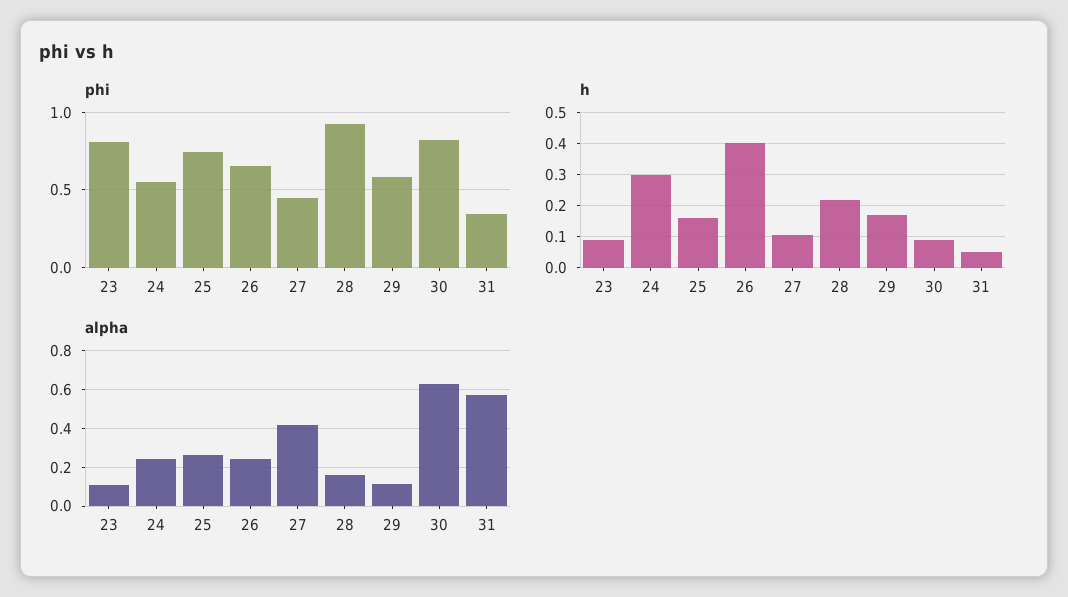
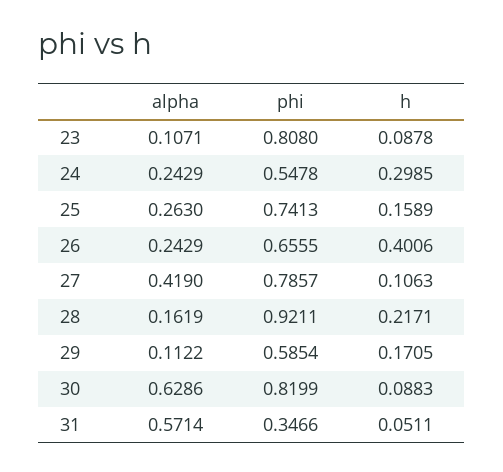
  {
    "phi": {
      "23": 0.808,
      "24": 0.5478,
      "25": 0.7413,
      "26": 0.6555,
-     "27": 0.45,
+     "27": 0.7857,
      "28": 0.9211,
      "29": 0.5854,
      "30": 0.8199,
      "31": 0.3466
    },
    "h": {
      "23": 0.0878,
      "24": 0.2985,
      "25": 0.1589,
      "26": 0.4006,
      "27": 0.1063,
      "28": 0.2171,
      "29": 0.1705,
      "30": 0.0883,
      "31": 0.0511
    },
    "alpha": {
      "23": 0.1071,
      "24": 0.2429,
      "25": 0.263,
      "26": 0.2429,
      "27": 0.419,
      "28": 0.1619,
      "29": 0.1122,
      "30": 0.6286,
      "31": 0.5714
    }
  }

